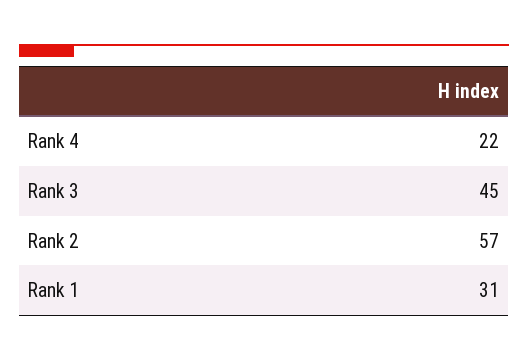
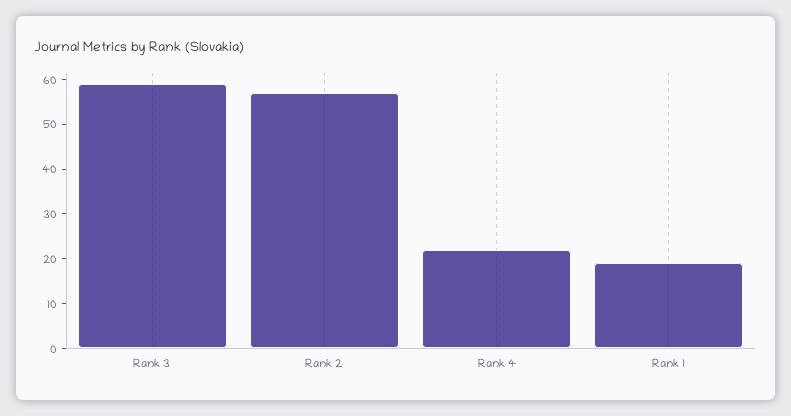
  {
    "Rank 4": 22,
-   "Rank 3": 45,
+   "Rank 3": 60,
    "Rank 2": 57,
-   "Rank 1": 31
+   "Rank 1": 20
  }

